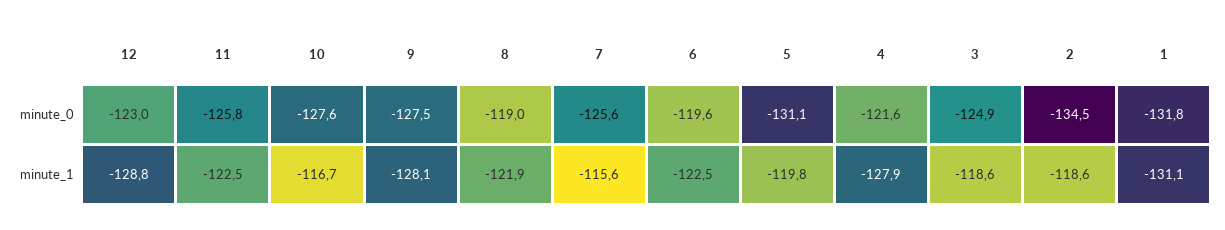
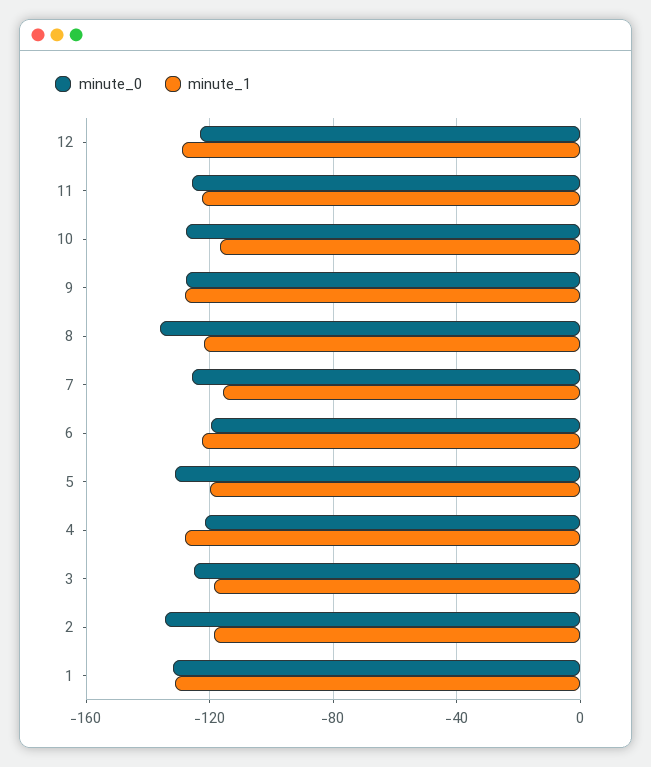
  {
    "minute_0": {
      "12": -123,
      "11": -125.8,
      "10": -127.6,
      "9": -127.5,
-     "8": -119,
+     "8": -135,
      "7": -125.6,
      "6": -119.6,
      "5": -131.1,
      "4": -121.6,
      "3": -124.9,
      "2": -134.5,
      "1": -131.8
    },
    "minute_1": {
      "12": -128.8,
      "11": -122.5,
      "10": -116.7,
      "9": -128.1,
      "8": -121.9,
      "7": -115.6,
      "6": -122.5,
      "5": -119.8,
      "4": -127.9,
      "3": -118.6,
      "2": -118.6,
      "1": -131.1
    }
  }

